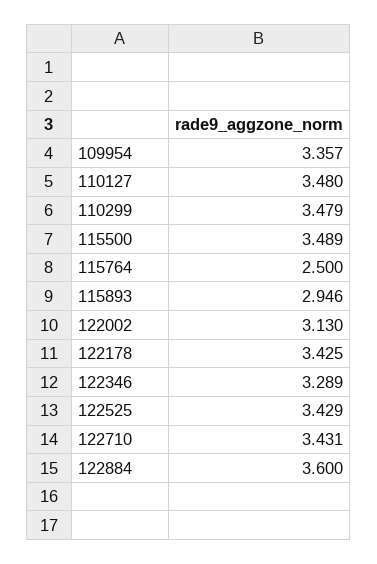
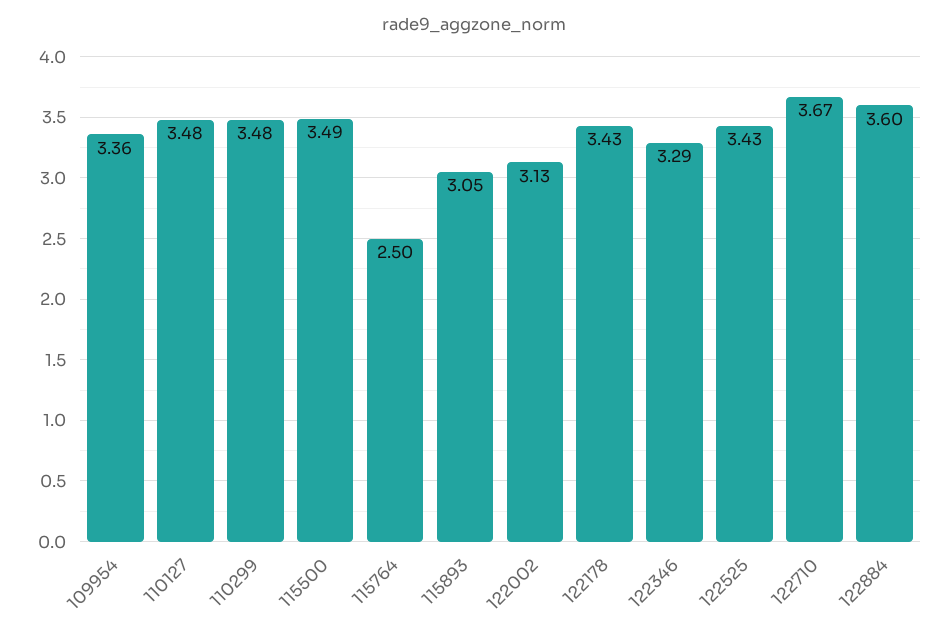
  {
    "109954": 3.357,
    "110127": 3.48,
    "110299": 3.479,
    "115500": 3.489,
    "115764": 2.5,
-   "115893": 2.946,
+   "115893": 3.05,
    "122002": 3.13,
    "122178": 3.425,
    "122346": 3.289,
    "122525": 3.429,
-   "122710": 3.431,
+   "122710": 3.67,
    "122884": 3.6
  }

